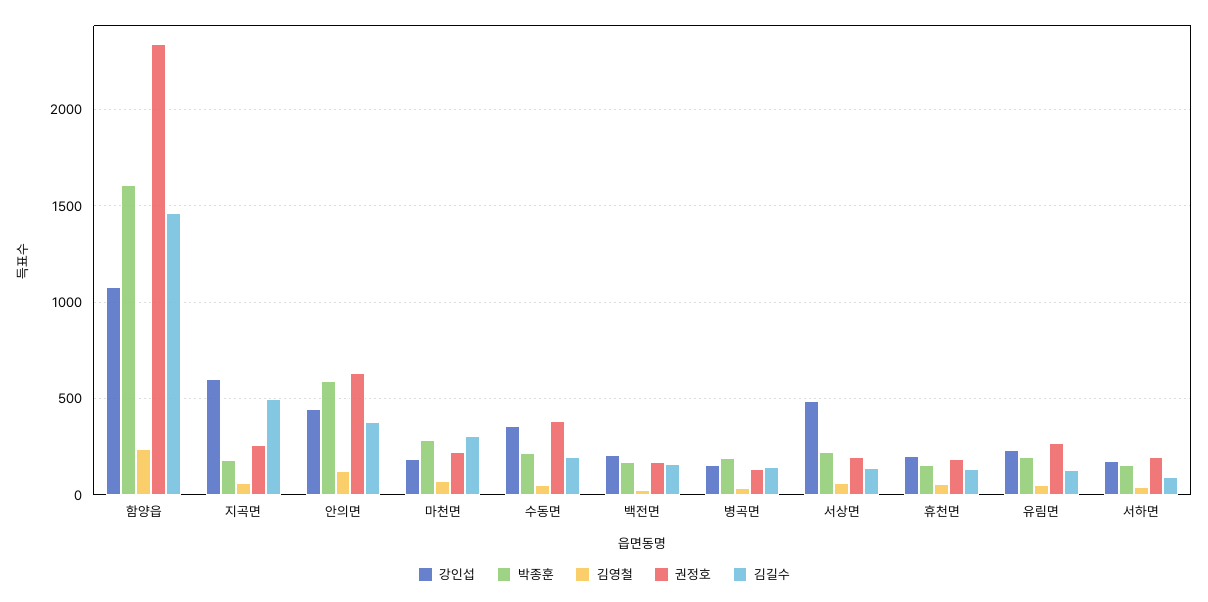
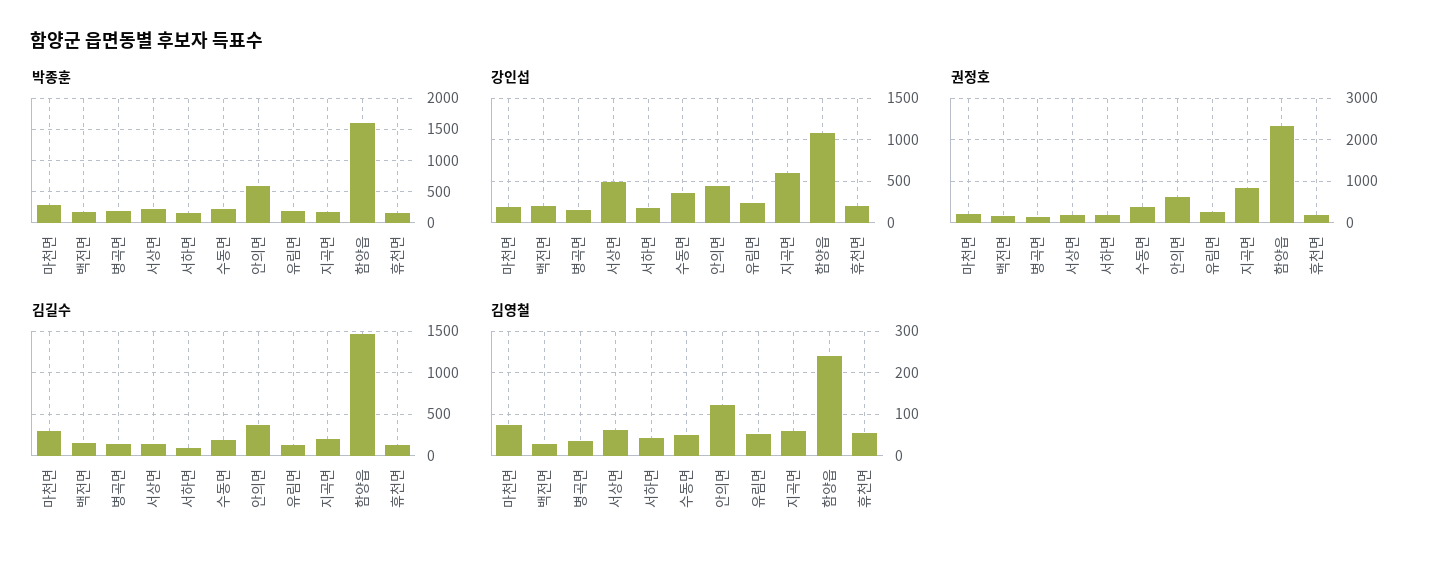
  {
    "강인섭": {
      "함양읍": 1100,
      "지곡면": 600,
      "안의면": 450,
      "마천면": 200,
      "수동면": 350,
      "백전면": 200,
      "병곡면": 150,
      "서상면": 500,
      "휴천면": 200,
      "유림면": 250,
      "서하면": 200
    },
    "박종훈": {
      "함양읍": 1600,
      "지곡면": 200,
      "안의면": 600,
      "마천면": 300,
      "수동면": 200,
      "백전면": 150,
      "병곡면": 200,
      "서상면": 200,
      "휴천면": 150,
      "유림면": 200,
      "서하면": 150
    },
    "김영철": {
      "함양읍": 240,
      "지곡면": 60,
      "안의면": 120,
      "마천면": 80,
      "수동면": 60,
      "백전면": 20,
      "병곡면": 40,
      "서상면": 60,
      "휴천면": 60,
      "유림면": 60,
      "서하면": 40
    },
    "권정호": {
      "함양읍": 2350,
-     "지곡면": 250,
+     "지곡면": 800,
      "안의면": 650,
      "마천면": 200,
      "수동면": 400,
      "백전면": 150,
      "병곡면": 150,
      "서상면": 200,
      "휴천면": 200,
      "유림면": 250,
      "서하면": 200
    },
    "김길수": {
      "함양읍": 1450,
-     "지곡면": 500,
+     "지곡면": 200,
      "안의면": 400,
      "마천면": 300,
      "수동면": 200,
      "백전면": 150,
      "병곡면": 150,
      "서상면": 150,
      "휴천면": 150,
      "유림면": 150,
      "서하면": 100
    }
  }

